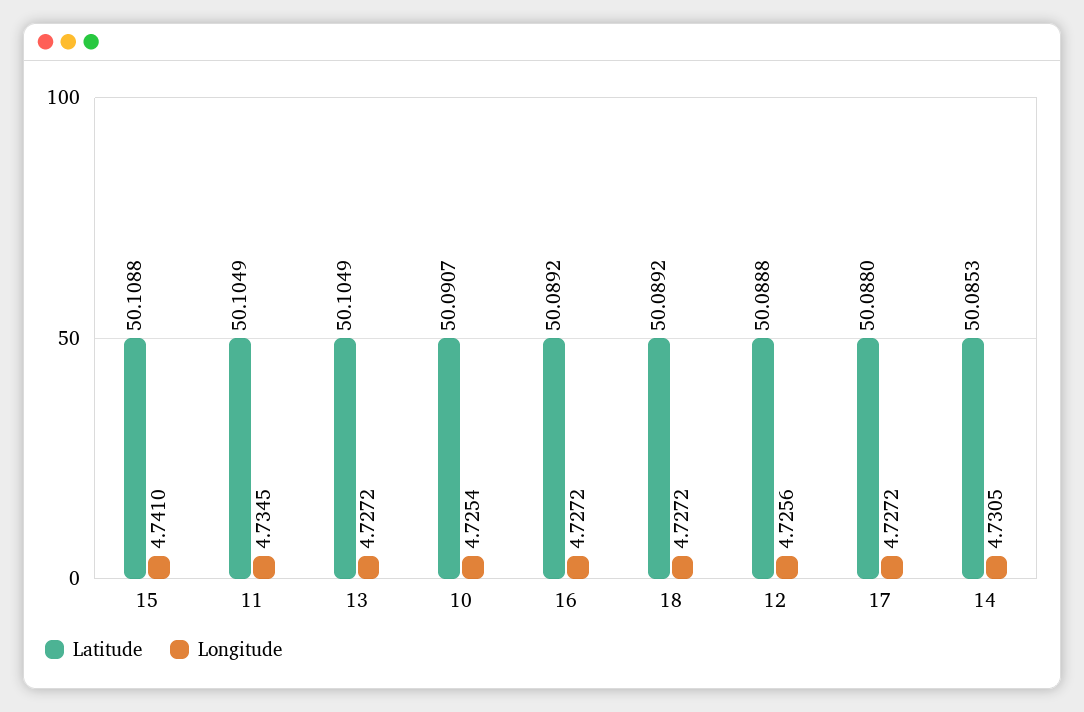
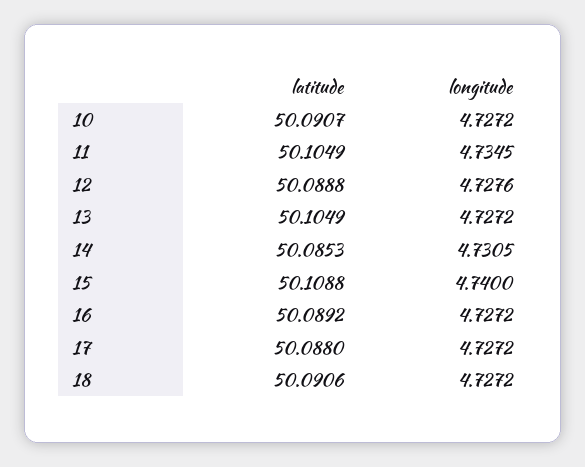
  {
    "Latitude": {
      "15": 50.1088,
      "11": 50.1049,
      "13": 50.1049,
      "10": 50.0907,
      "16": 50.0892,
-     "18": 50.0892,
+     "18": 50.0906,
      "12": 50.0888,
      "17": 50.088,
      "14": 50.0853
    },
    "Longitude": {
-     "15": 4.741,
+     "15": 4.74,
      "11": 4.7345,
      "13": 4.7272,
-     "10": 4.7254,
+     "10": 4.7272,
      "16": 4.7272,
      "18": 4.7272,
-     "12": 4.7256,
+     "12": 4.7276,
      "17": 4.7272,
      "14": 4.7305
    }
  }

